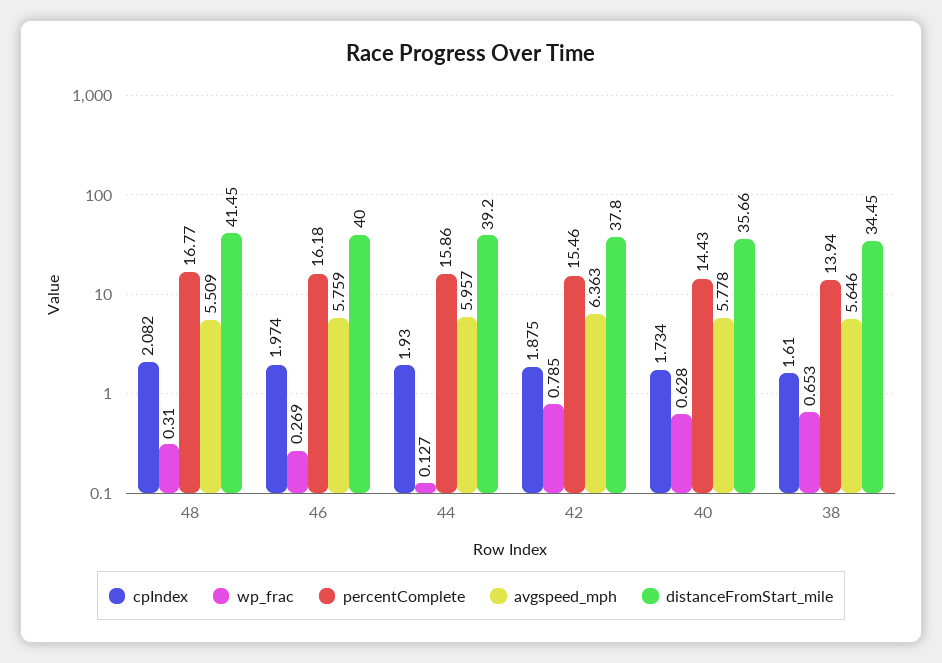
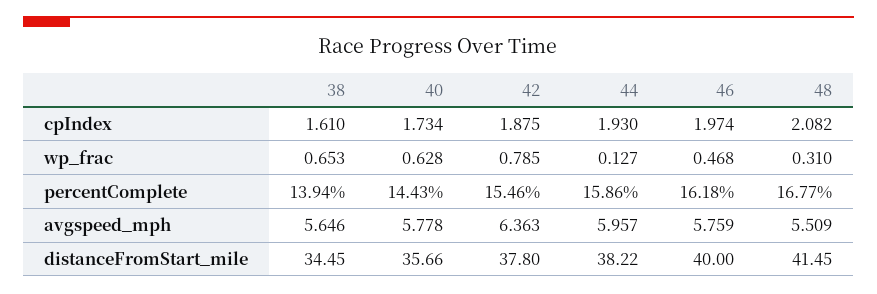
  {
    "cpIndex": {
      "48": 2.082,
      "46": 1.974,
      "44": 1.93,
      "42": 1.875,
      "40": 1.734,
      "38": 1.61
    },
    "wp_frac": {
      "48": 0.31,
-     "46": 0.269,
+     "46": 0.468,
      "44": 0.127,
      "42": 0.785,
      "40": 0.628,
      "38": 0.653
    },
    "percentComplete": {
      "48": 16.77,
      "46": 16.18,
      "44": 15.86,
      "42": 15.46,
      "40": 14.43,
      "38": 13.94
    },
    "avgspeed_mph": {
      "48": 5.509,
      "46": 5.759,
      "44": 5.957,
      "42": 6.363,
      "40": 5.778,
      "38": 5.646
    },
    "distanceFromStart_mile": {
      "48": 41.45,
      "46": 40,
-     "44": 39.2,
+     "44": 38.22,
      "42": 37.8,
      "40": 35.66,
      "38": 34.45
    }
  }

